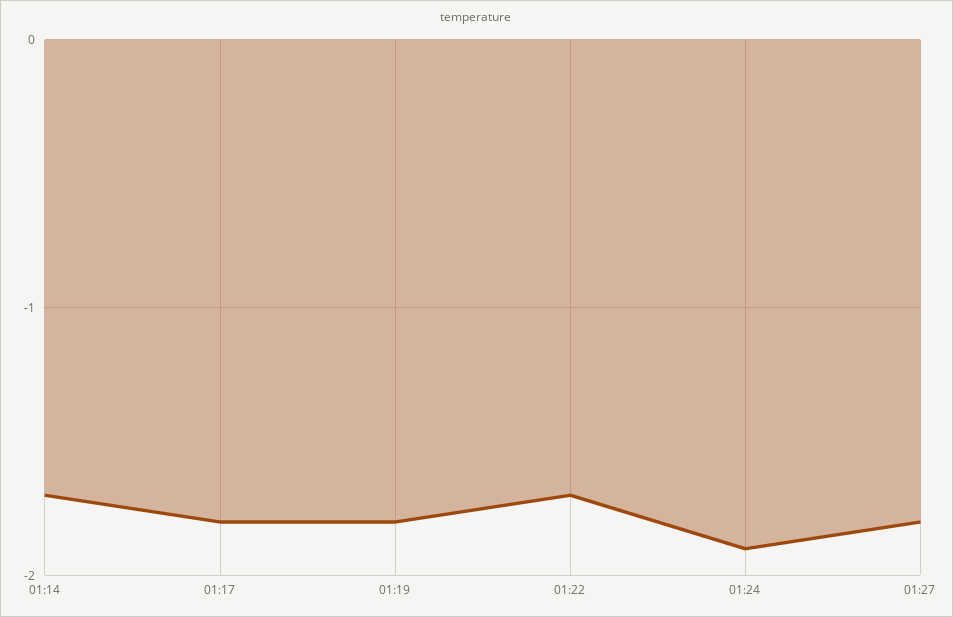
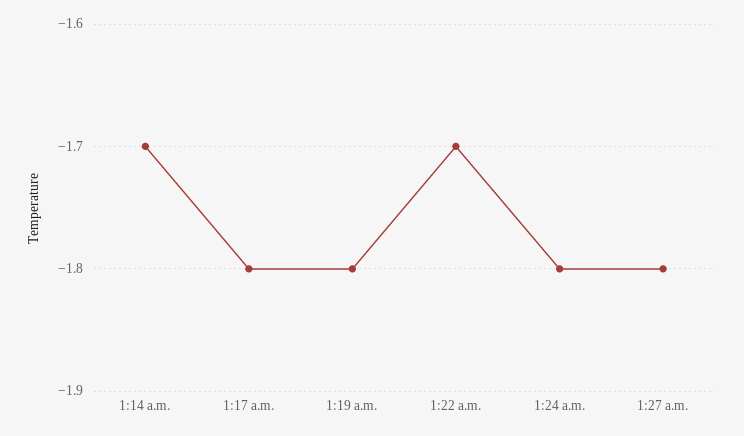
  {
    "01:14": -1.7,
    "01:17": -1.8,
    "01:19": -1.8,
    "01:22": -1.7,
-   "01:24": -1.9,
+   "01:24": -1.8,
    "01:27": -1.8
  }

